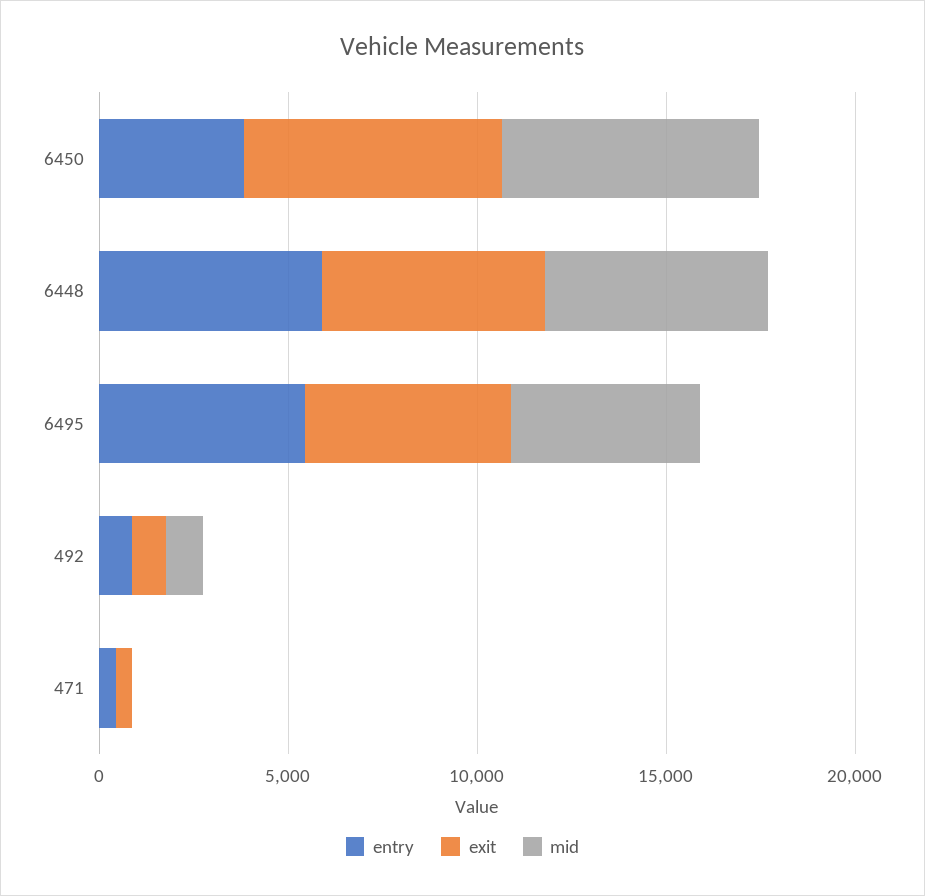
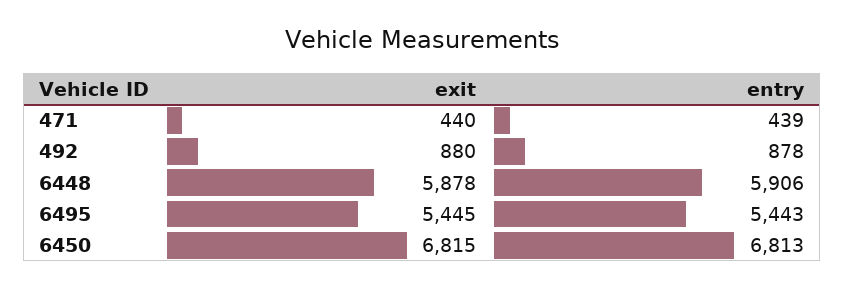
  {
    "entry": {
-     "6450": 4000,
+     "6450": 6813,
      "6448": 5906,
      "6495": 5443,
      "492": 878,
      "471": 439
    },
    "exit": {
      "6450": 6815,
      "6448": 5878,
      "6495": 5445,
      "492": 880,
      "471": 440
-   },
+   }
-   "mid": {
-     "6450": 7000,
-     "6448": 6000,
-     "6495": 5000,
-     "492": 1000,
-     "471": 0
-   }
  }

